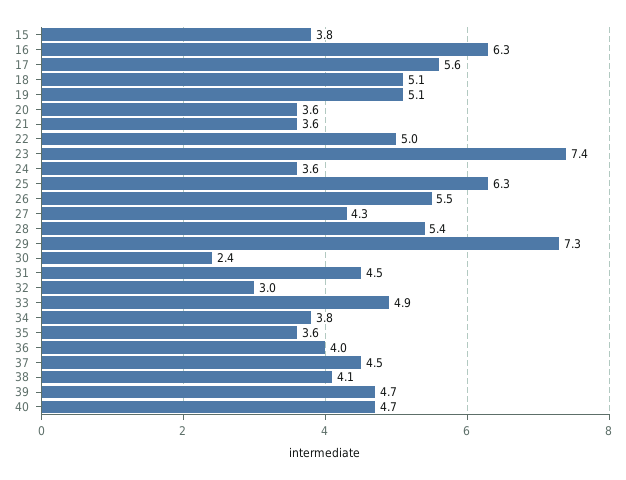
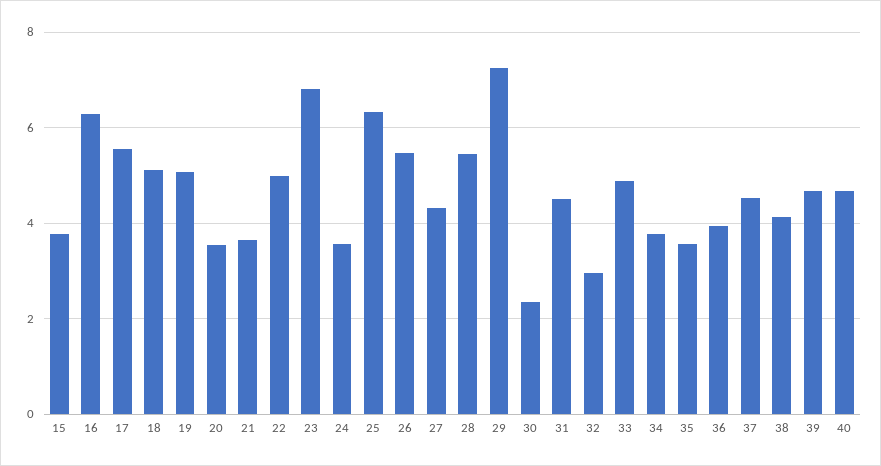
  {
    "15": 3.8,
    "16": 6.3,
    "17": 5.6,
    "18": 5.1,
    "19": 5.1,
    "20": 3.6,
    "21": 3.6,
    "22": 5,
-   "23": 7.4,
+   "23": 6.8,
    "24": 3.6,
    "25": 6.3,
    "26": 5.5,
    "27": 4.3,
    "28": 5.4,
    "29": 7.3,
    "30": 2.4,
    "31": 4.5,
    "32": 3,
    "33": 4.9,
    "34": 3.8,
    "35": 3.6,
    "36": 4,
    "37": 4.5,
    "38": 4.1,
    "39": 4.7,
    "40": 4.7
  }

